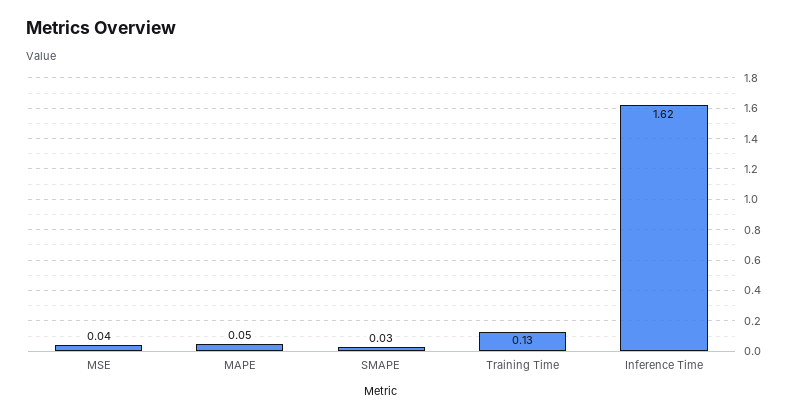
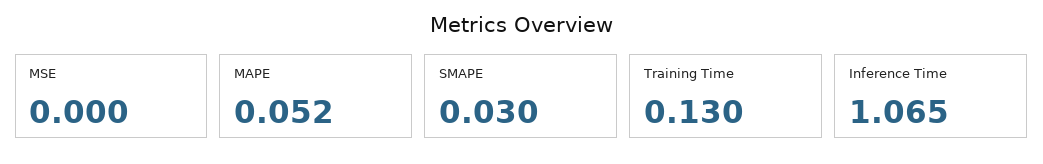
  {
-   "MSE": 0.04,
+   "MSE": 0,
    "MAPE": 0.052,
    "SMAPE": 0.03,
    "Training Time": 0.13,
-   "Inference Time": 1.62
+   "Inference Time": 1.065
  }

